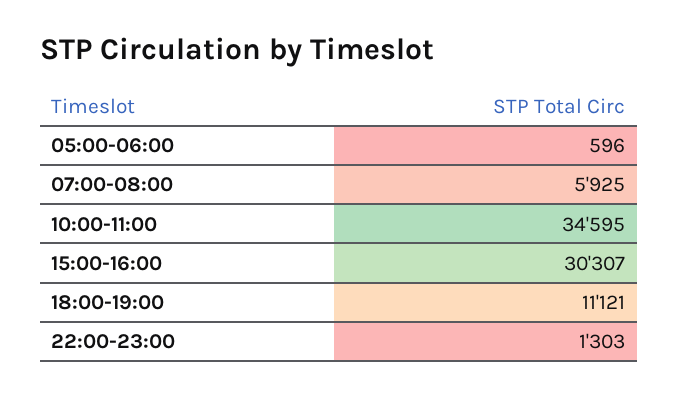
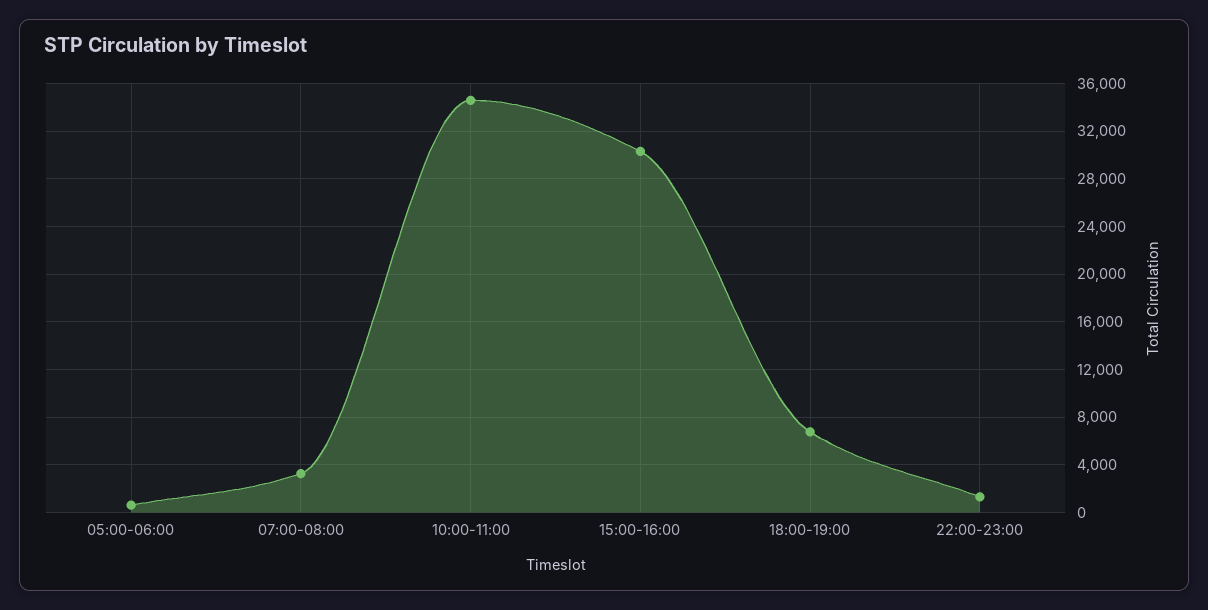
  {
    "05:00-06:00": 596,
-   "07:00-08:00": 5925,
+   "07:00-08:00": 3000,
    "10:00-11:00": 34595,
    "15:00-16:00": 30307,
-   "18:00-19:00": 11121,
+   "18:00-19:00": 7000,
    "22:00-23:00": 1303
  }

